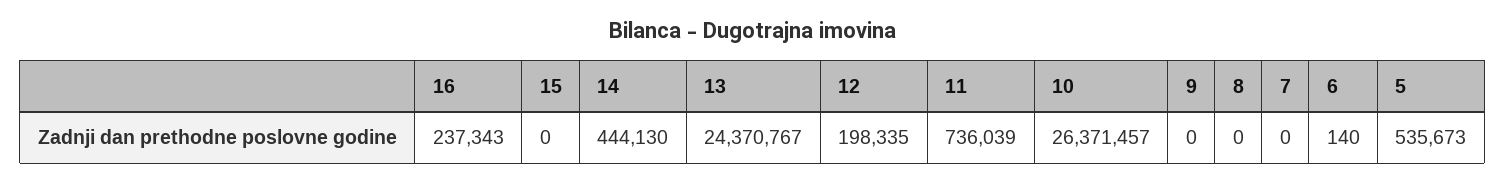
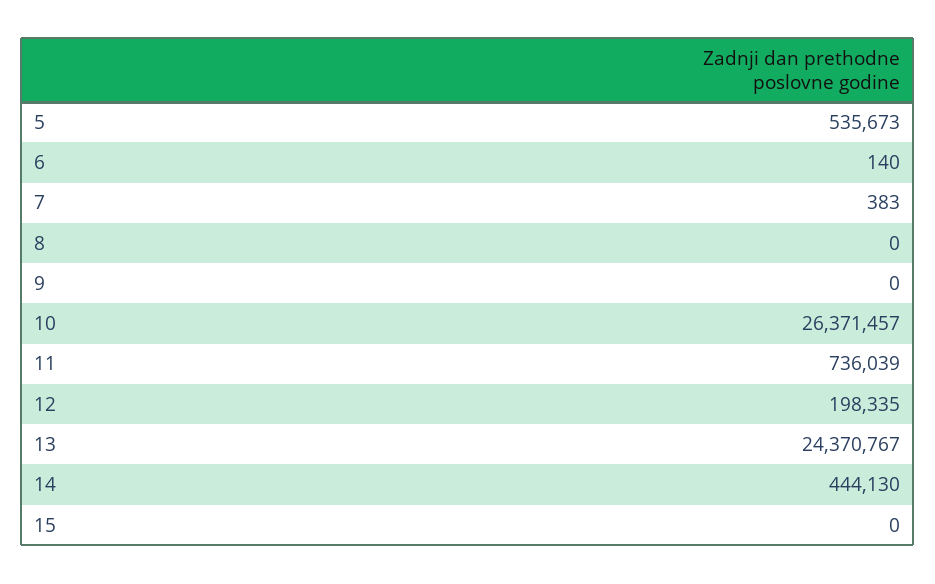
  {
-   "16": 237343,
    "15": 0,
    "14": 444130,
    "13": 24370767,
    "12": 198335,
    "11": 736039,
    "10": 26371457,
    "9": 0,
    "8": 0,
-   "7": 0,
+   "7": 383,
    "6": 140,
    "5": 535673
  }

